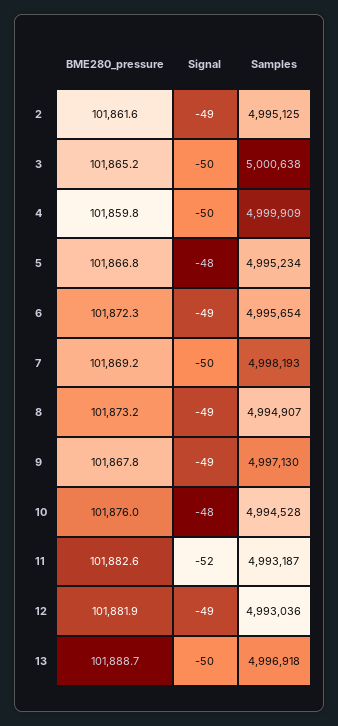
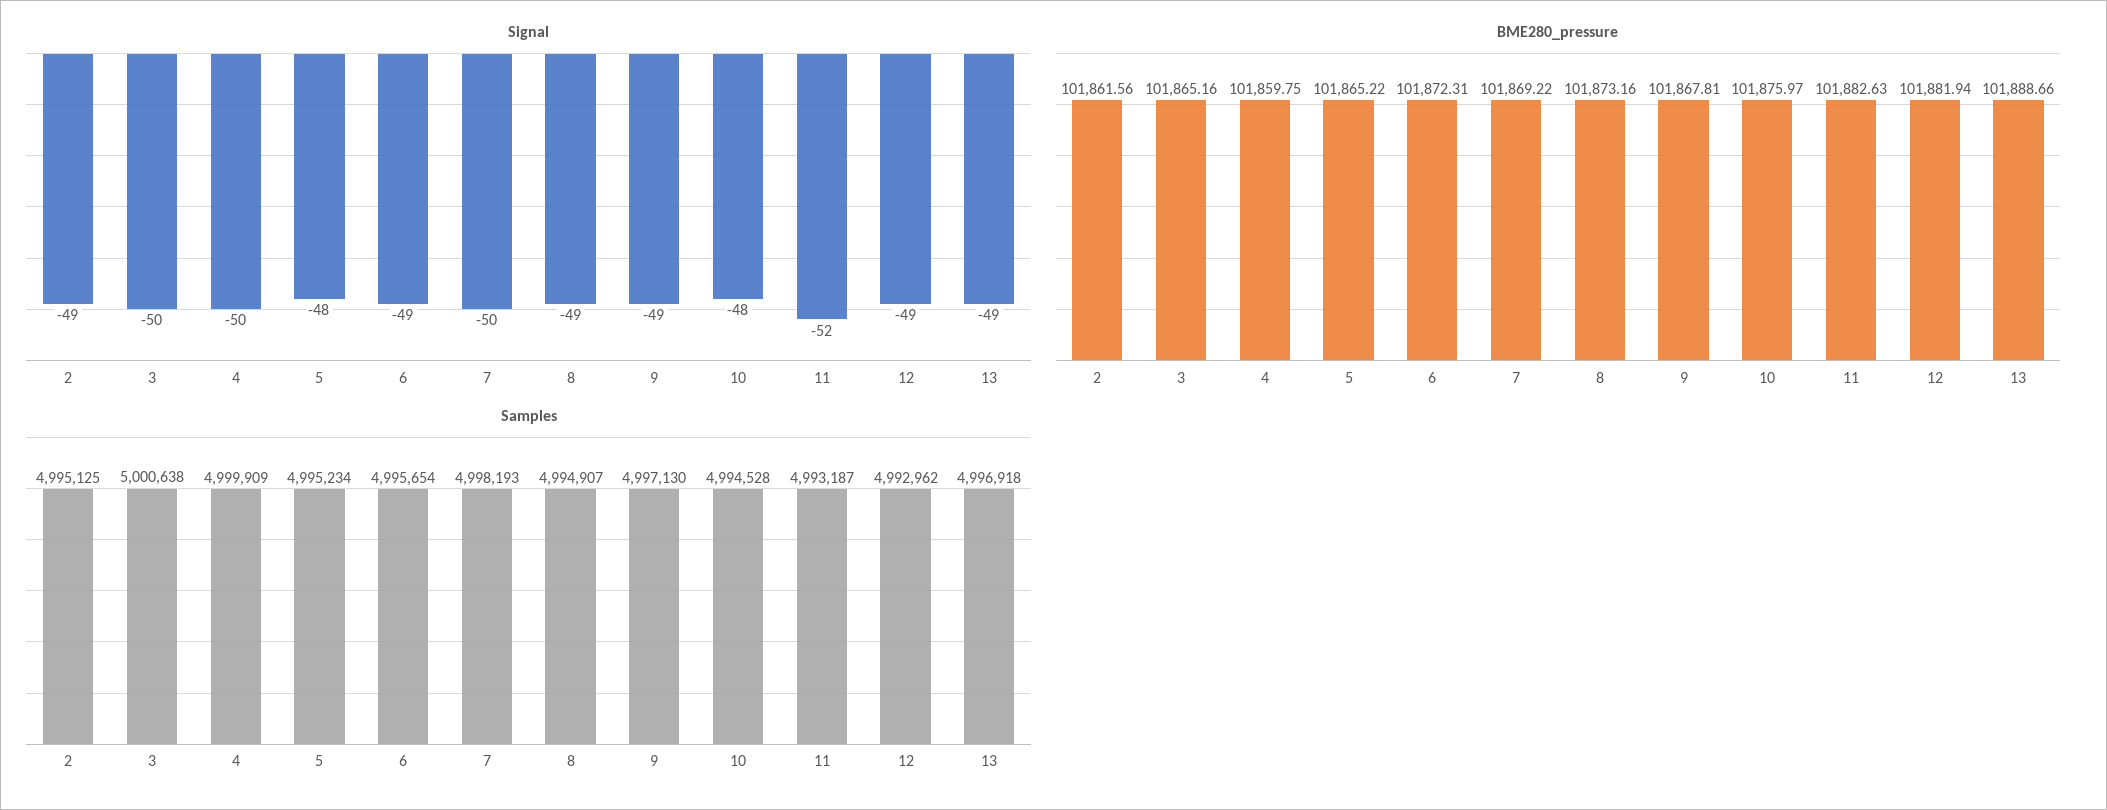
  {
    "BME280_pressure": {
      "2": 101861.56,
      "3": 101865.16,
      "4": 101859.75,
-     "5": 101866.8,
+     "5": 101865.22,
      "6": 101872.31,
      "7": 101869.22,
      "8": 101873.16,
      "9": 101867.81,
      "10": 101875.97,
      "11": 101882.63,
      "12": 101881.94,
      "13": 101888.66
    },
    "Signal": {
      "2": -49,
      "3": -50,
      "4": -50,
      "5": -48,
      "6": -49,
      "7": -50,
      "8": -49,
      "9": -49,
      "10": -48,
      "11": -52,
      "12": -49,
-     "13": -50
+     "13": -49
    },
    "Samples": {
      "2": 4995125,
      "3": 5000638,
      "4": 4999909,
      "5": 4995234,
      "6": 4995654,
      "7": 4998193,
      "8": 4994907,
      "9": 4997130,
      "10": 4994528,
      "11": 4993187,
-     "12": 4993036,
+     "12": 4992962,
      "13": 4996918
    }
  }

